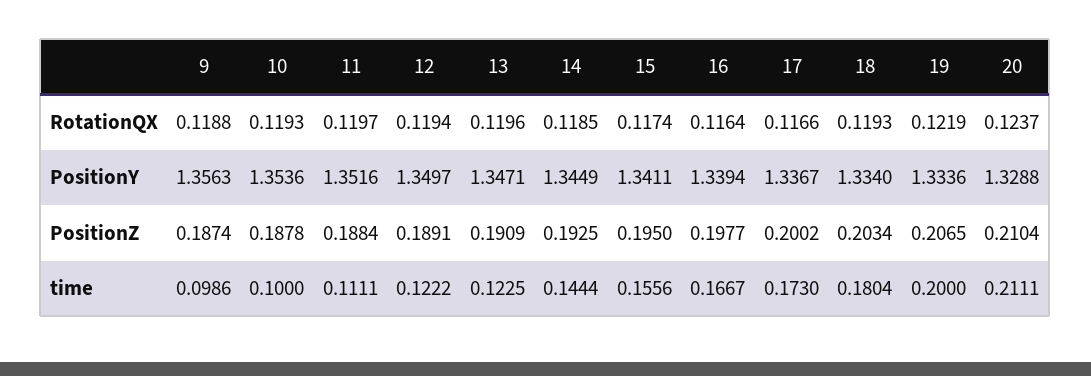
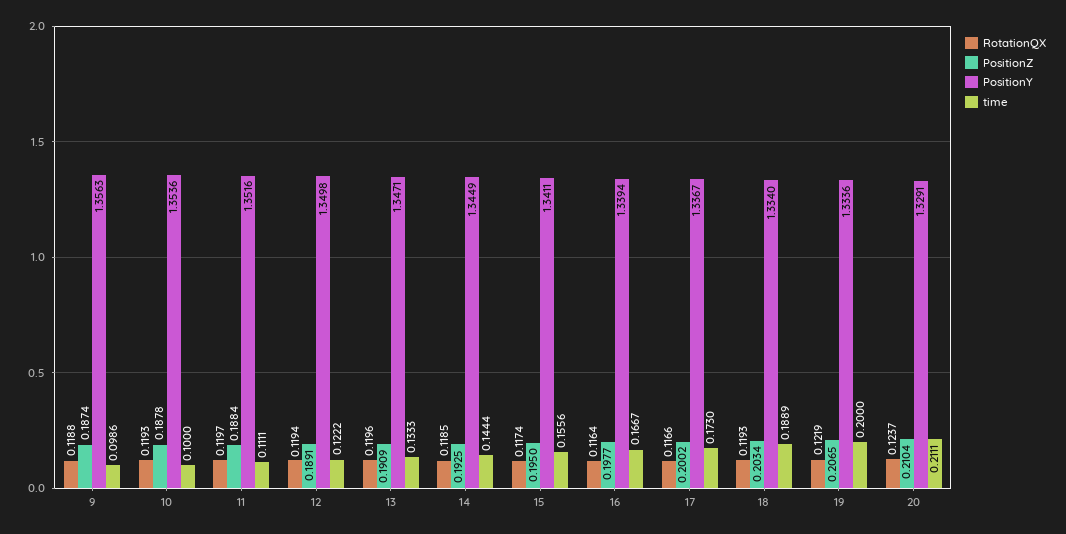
  {
    "RotationQX": {
      "9": 0.1188,
      "10": 0.1193,
      "11": 0.1197,
      "12": 0.1194,
      "13": 0.1196,
      "14": 0.1185,
      "15": 0.1174,
      "16": 0.1164,
      "17": 0.1166,
      "18": 0.1193,
      "19": 0.1219,
      "20": 0.1237
    },
    "PositionY": {
      "9": 1.3563,
      "10": 1.3536,
      "11": 1.3516,
-     "12": 1.3497,
+     "12": 1.3498,
      "13": 1.3471,
      "14": 1.3449,
      "15": 1.3411,
      "16": 1.3394,
      "17": 1.3367,
      "18": 1.334,
      "19": 1.3336,
-     "20": 1.3288
+     "20": 1.3291
    },
    "PositionZ": {
      "9": 0.1874,
      "10": 0.1878,
      "11": 0.1884,
      "12": 0.1891,
      "13": 0.1909,
      "14": 0.1925,
      "15": 0.195,
      "16": 0.1977,
      "17": 0.2002,
      "18": 0.2034,
      "19": 0.2065,
      "20": 0.2104
    },
    "time": {
      "9": 0.0986,
      "10": 0.1,
      "11": 0.1111,
      "12": 0.1222,
-     "13": 0.1225,
+     "13": 0.1333,
      "14": 0.1444,
      "15": 0.1556,
      "16": 0.1667,
      "17": 0.173,
-     "18": 0.1804,
+     "18": 0.1889,
      "19": 0.2,
      "20": 0.2111
    }
  }

